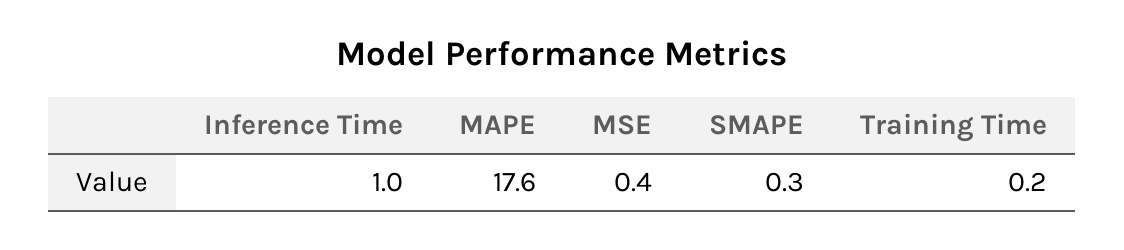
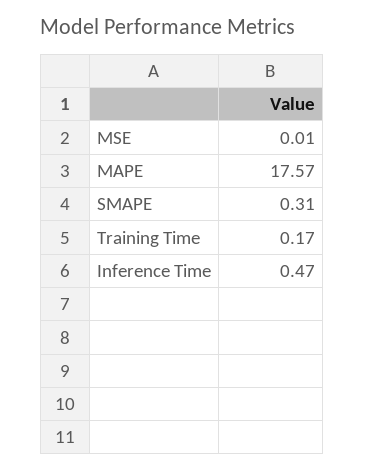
  {
-   "Inference Time": 1,
+   "Inference Time": 0.47,
    "MAPE": 17.57,
-   "MSE": 0.4,
+   "MSE": 0.01,
    "SMAPE": 0.31,
    "Training Time": 0.17
  }

